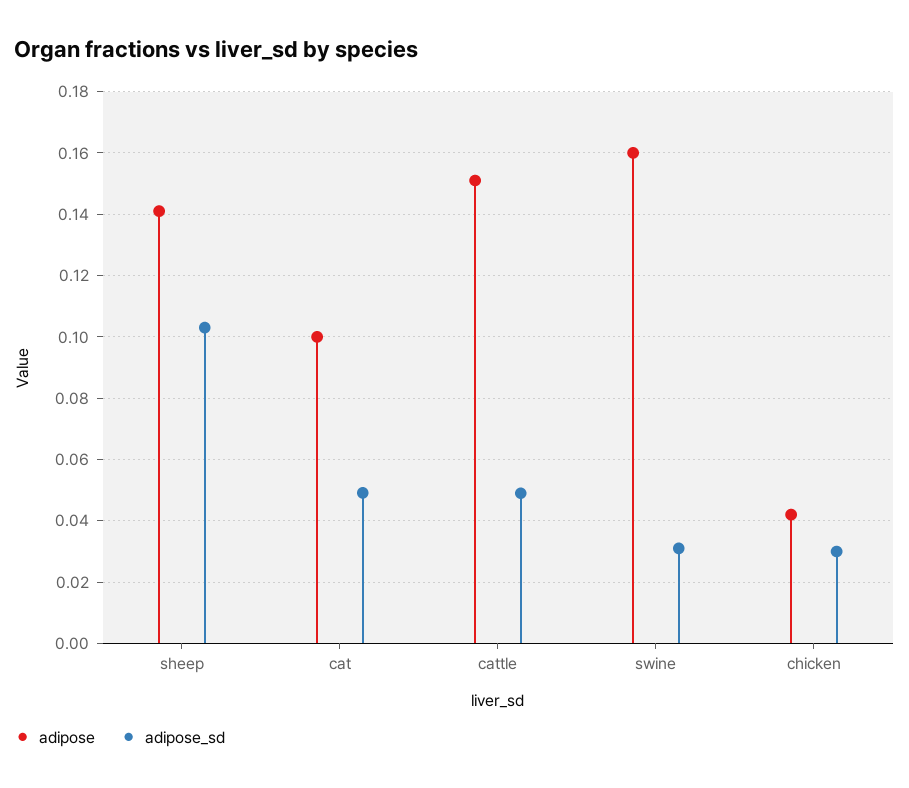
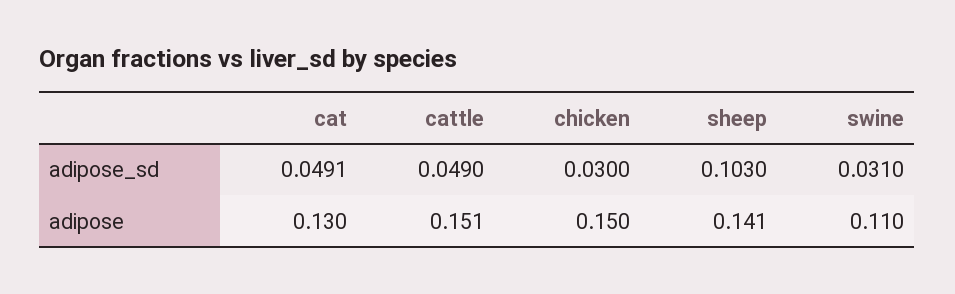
  {
    "adipose": {
      "sheep": 0.141,
-     "cat": 0.1,
+     "cat": 0.13,
      "cattle": 0.151,
-     "swine": 0.16,
+     "swine": 0.11,
-     "chicken": 0.042
+     "chicken": 0.15
    },
    "adipose_sd": {
      "sheep": 0.103,
      "cat": 0.0491,
      "cattle": 0.049,
      "swine": 0.031,
      "chicken": 0.03
    }
  }

